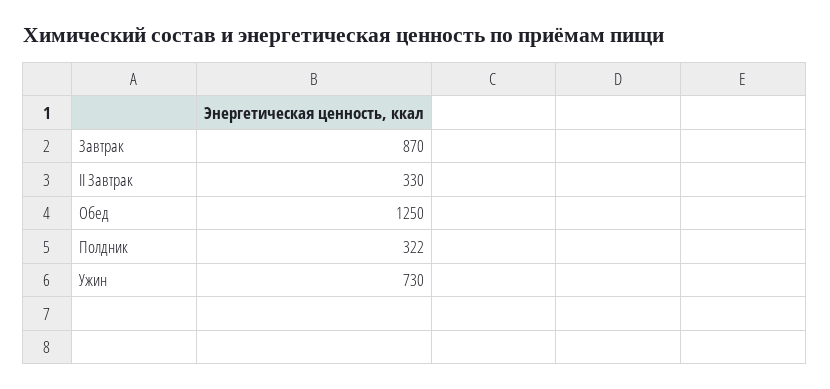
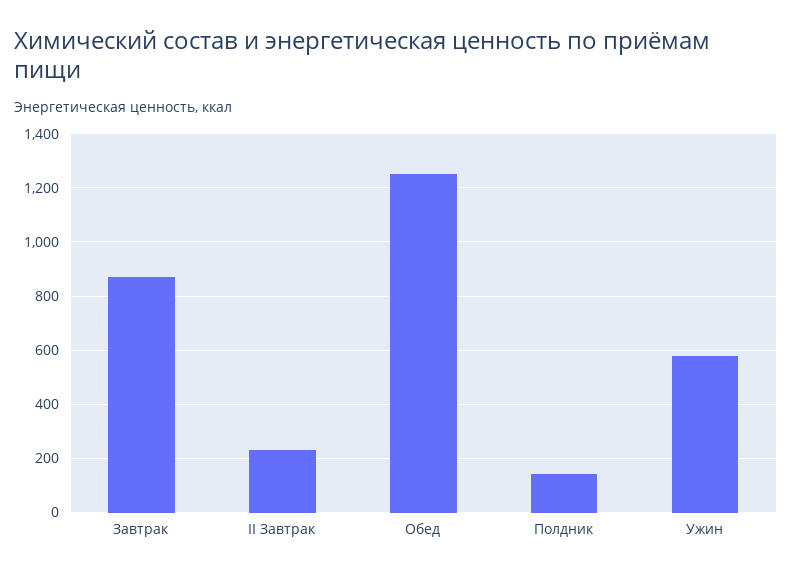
  {
    "Завтрак": 870,
-   "II Завтрак": 330,
+   "II Завтрак": 225,
    "Обед": 1250,
-   "Полдник": 322,
+   "Полдник": 150,
-   "Ужин": 730
+   "Ужин": 575
  }

